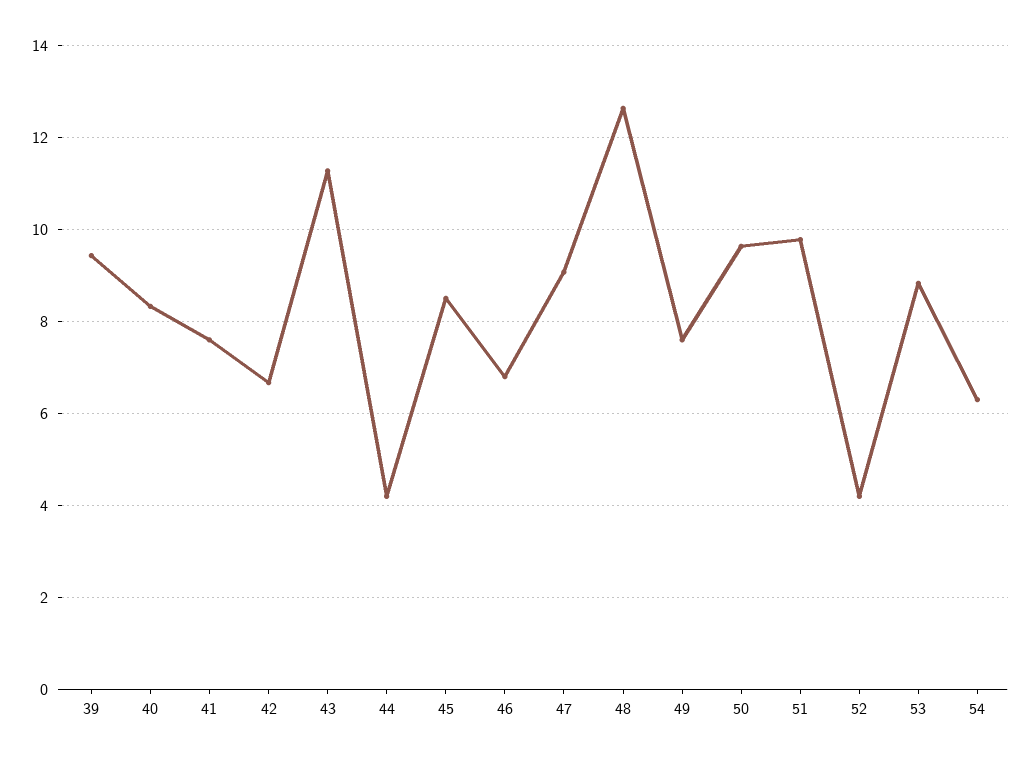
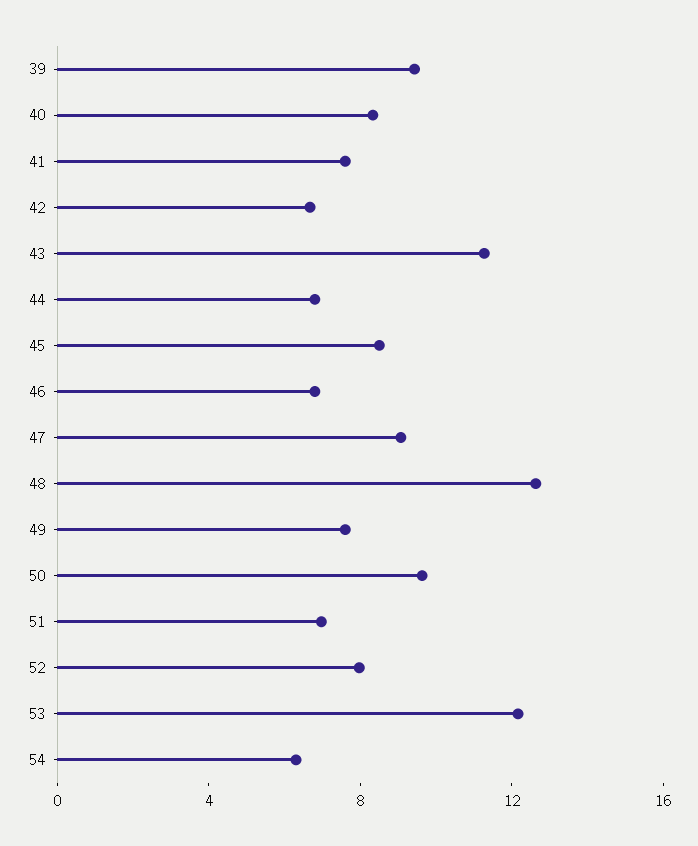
  {
    "39": 9.4,
    "40": 8.4,
    "41": 7.6,
    "42": 6.6,
    "43": 11.2,
-   "44": 4.2,
+   "44": 7,
    "45": 8.6,
    "46": 6.8,
    "47": 9,
    "48": 12.6,
    "49": 7.6,
    "50": 9.6,
-   "51": 9.8,
+   "51": 7,
-   "52": 4.2,
+   "52": 8,
-   "53": 8.8,
+   "53": 12,
    "54": 6.4
  }

